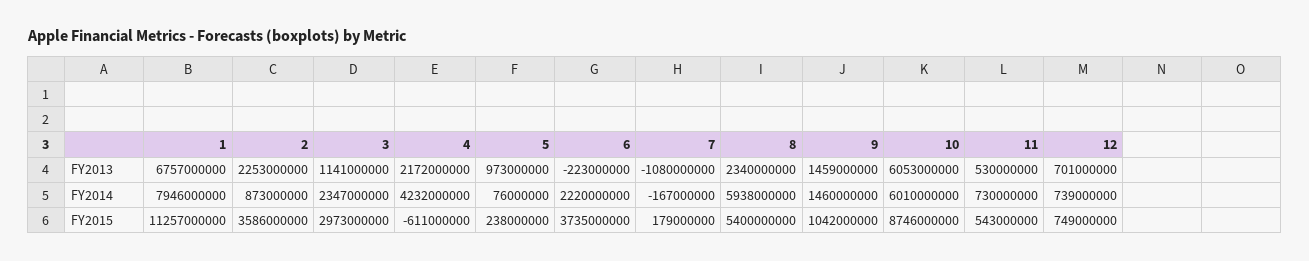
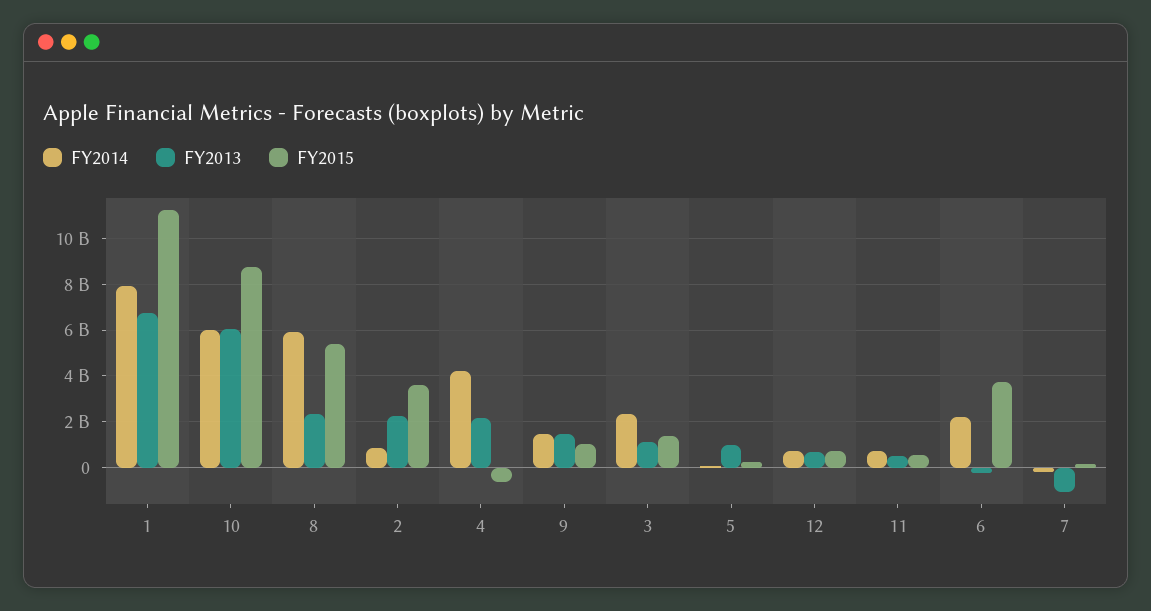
  {
    "FY2013": {
      "1": 6757000000,
      "2": 2253000000,
      "3": 1141000000,
      "4": 2172000000,
      "5": 973000000,
      "6": -223000000,
      "7": -1080000000,
      "8": 2340000000,
      "9": 1459000000,
      "10": 6053000000,
      "11": 530000000,
      "12": 701000000
    },
    "FY2014": {
      "1": 7946000000,
      "2": 873000000,
      "3": 2347000000,
      "4": 4232000000,
      "5": 76000000,
      "6": 2220000000,
      "7": -167000000,
      "8": 5938000000,
      "9": 1460000000,
      "10": 6010000000,
      "11": 730000000,
      "12": 739000000
    },
    "FY2015": {
      "1": 11257000000,
      "2": 3586000000,
-     "3": 2973000000,
+     "3": 1500000000,
      "4": -611000000,
      "5": 238000000,
      "6": 3735000000,
      "7": 179000000,
      "8": 5400000000,
      "9": 1042000000,
      "10": 8746000000,
      "11": 543000000,
      "12": 749000000
    }
  }

